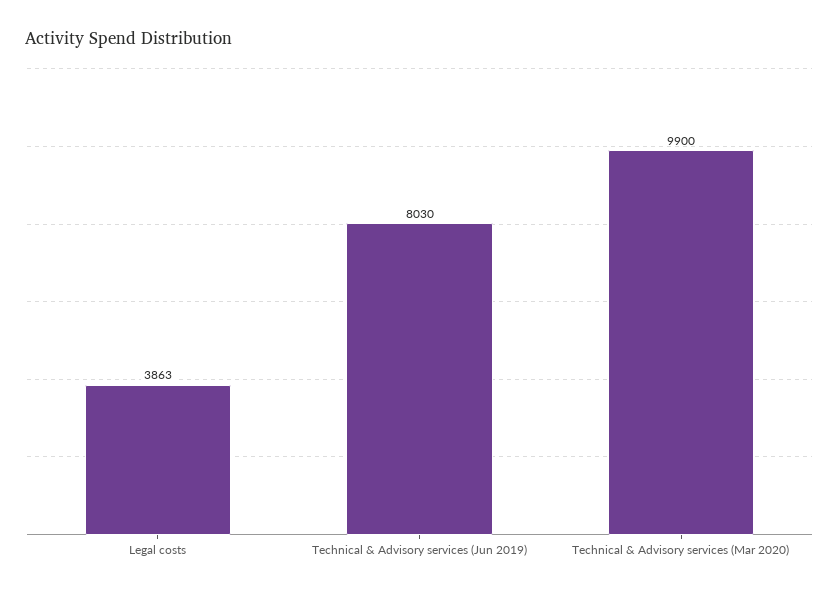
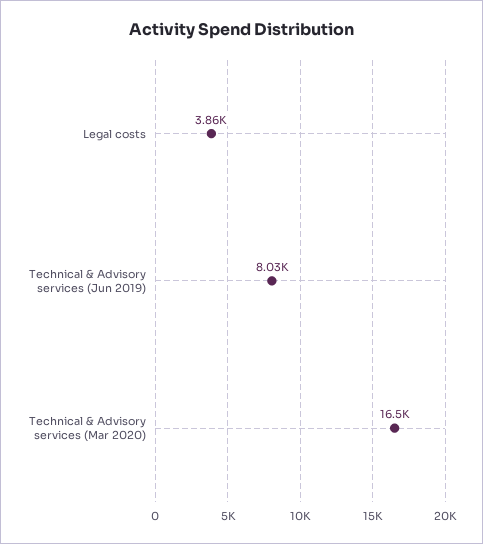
  {
    "Legal costs": 3863,
    "Technical & Advisory services (Jun 2019)": 8030,
-   "Technical & Advisory services (Mar 2020)": 9900
+   "Technical & Advisory services (Mar 2020)": 16500
  }

